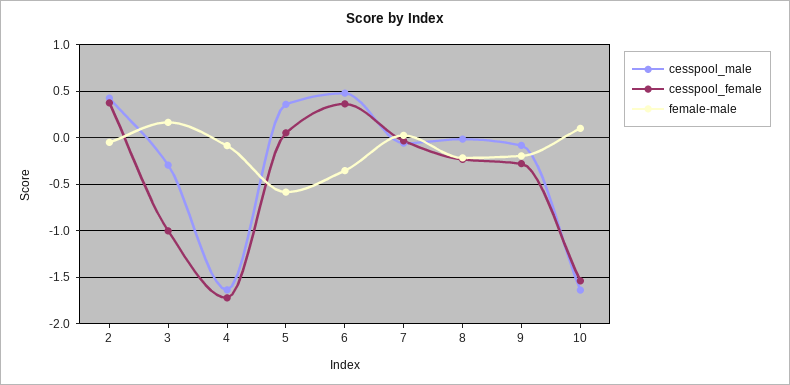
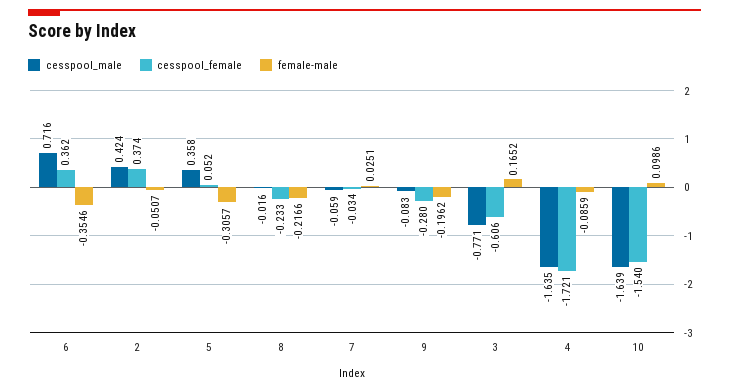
  {
    "cesspool_male": {
      "2": 0.424,
-     "3": -0.3,
+     "3": -0.771,
      "4": -1.635,
      "5": 0.358,
-     "6": 0.5,
+     "6": 0.716,
      "7": -0.059,
      "8": -0.016,
      "9": -0.083,
      "10": -1.639
    },
    "cesspool_female": {
      "2": 0.374,
-     "3": -1,
+     "3": -0.606,
      "4": -1.721,
      "5": 0.052,
      "6": 0.362,
      "7": -0.034,
      "8": -0.233,
      "9": -0.28,
      "10": -1.54
    },
    "female-male": {
      "2": -0.0507,
      "3": 0.1652,
      "4": -0.0859,
-     "5": -0.6,
+     "5": -0.3057,
      "6": -0.3546,
      "7": 0.0251,
      "8": -0.2166,
      "9": -0.1962,
      "10": 0.0986
    }
  }

